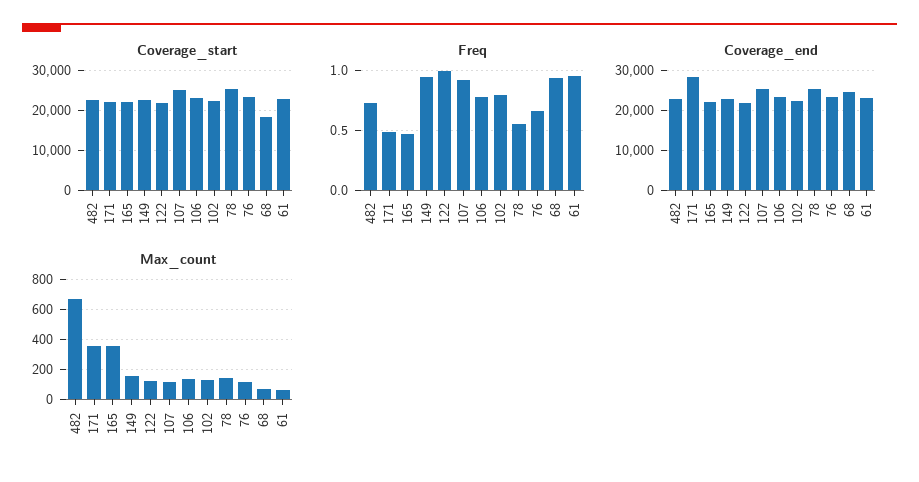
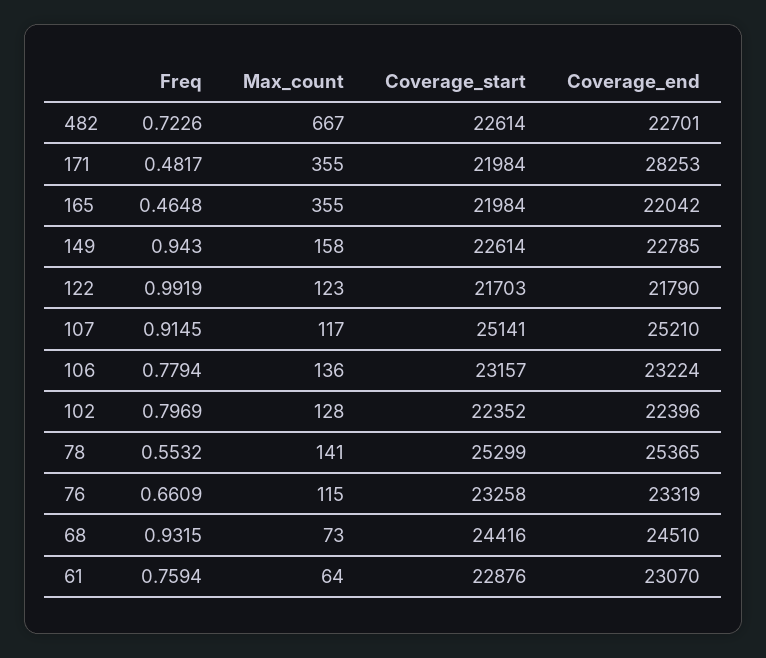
  {
    "Coverage_start": {
      "482": 22614,
      "171": 21984,
      "165": 21984,
      "149": 22614,
      "122": 21703,
      "107": 25141,
      "106": 23157,
      "102": 22352,
      "78": 25299,
      "76": 23258,
-     "68": 18000,
+     "68": 24416,
      "61": 22876
    },
    "Freq": {
      "482": 0.7226,
      "171": 0.4817,
      "165": 0.4648,
      "149": 0.943,
      "122": 0.9919,
      "107": 0.9145,
      "106": 0.7794,
      "102": 0.7969,
      "78": 0.5532,
      "76": 0.6609,
      "68": 0.9315,
-     "61": 0.95
+     "61": 0.7594
    },
    "Coverage_end": {
      "482": 22701,
      "171": 28253,
      "165": 22042,
      "149": 22785,
      "122": 21790,
      "107": 25210,
      "106": 23224,
      "102": 22396,
      "78": 25365,
      "76": 23319,
      "68": 24510,
      "61": 23070
    },
    "Max_count": {
      "482": 667,
      "171": 355,
      "165": 355,
      "149": 158,
      "122": 123,
      "107": 117,
      "106": 136,
      "102": 128,
      "78": 141,
      "76": 115,
      "68": 73,
      "61": 64
    }
  }

